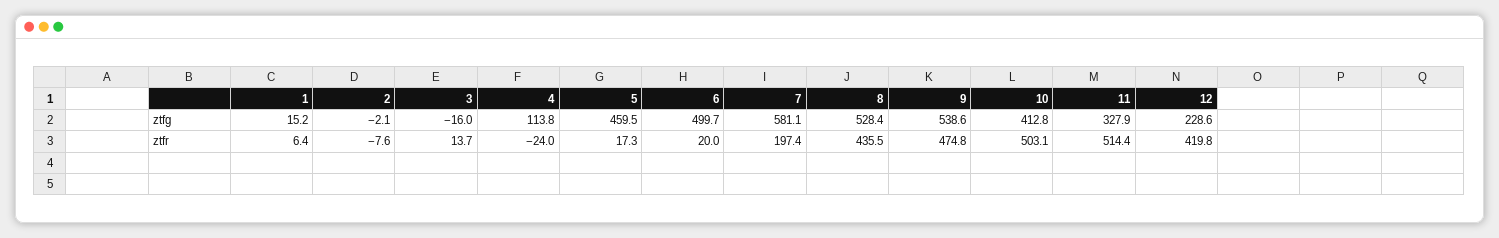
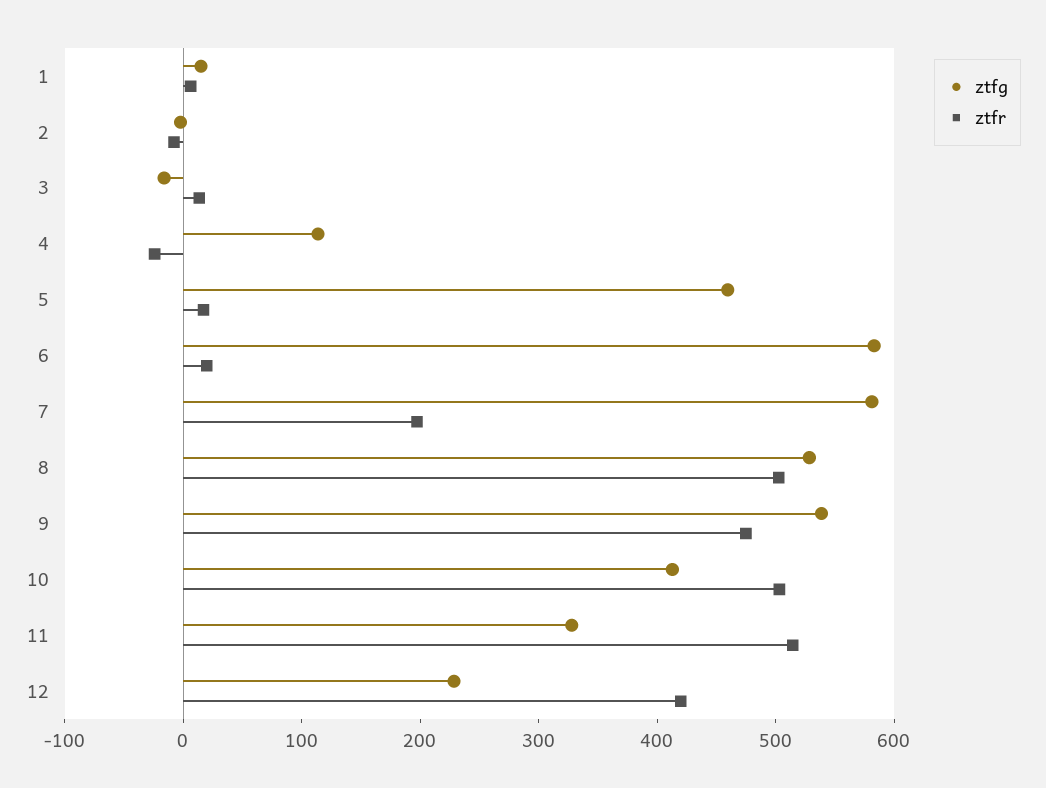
  {
    "ztfg": {
      "1": 15.2,
      "2": -2.1,
      "3": -16,
      "4": 113.8,
      "5": 459.5,
-     "6": 499.7,
+     "6": 580,
      "7": 581.1,
      "8": 528.4,
      "9": 538.6,
      "10": 412.8,
      "11": 327.9,
      "12": 228.6
    },
    "ztfr": {
      "1": 6.4,
      "2": -7.6,
      "3": 13.7,
      "4": -24,
      "5": 17.3,
      "6": 20,
      "7": 197.4,
-     "8": 435.5,
+     "8": 500,
      "9": 474.8,
      "10": 503.1,
      "11": 514.4,
      "12": 419.8
    }
  }

